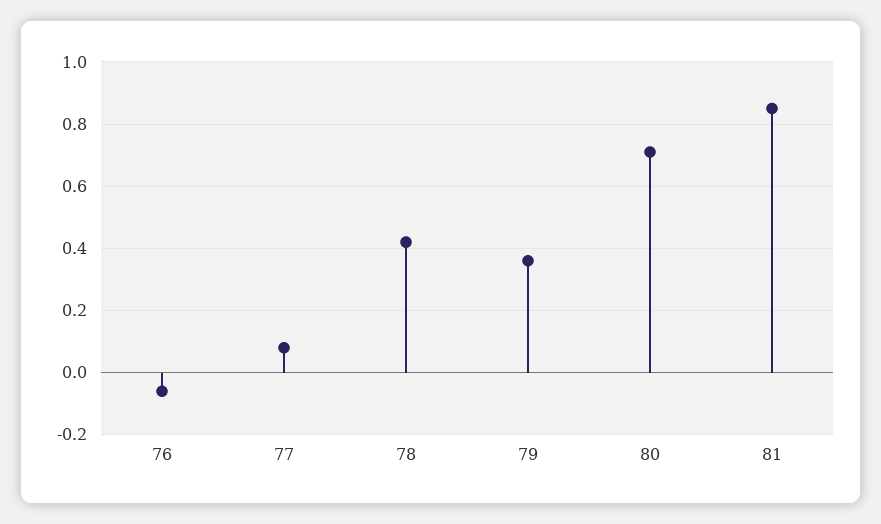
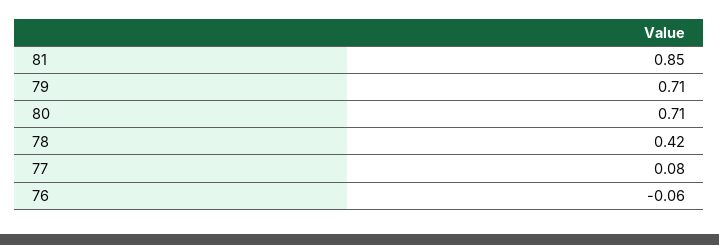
  {
    "76": -0.06,
    "77": 0.08,
    "78": 0.42,
-   "79": 0.35,
+   "79": 0.71,
    "80": 0.71,
    "81": 0.85
  }

